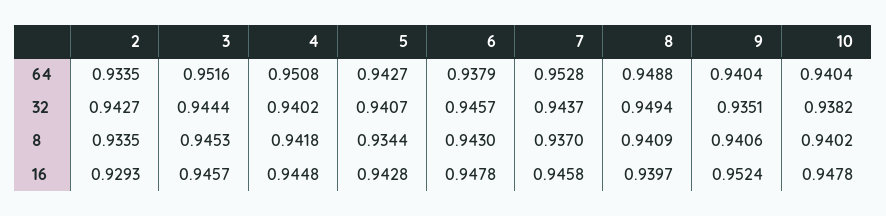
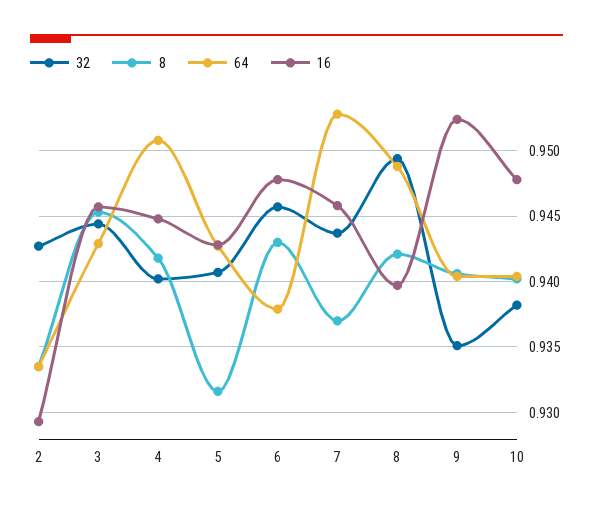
  {
    "64": {
      "2": 0.9335,
-     "3": 0.9516,
+     "3": 0.943,
      "4": 0.9508,
      "5": 0.9427,
      "6": 0.9379,
      "7": 0.9528,
      "8": 0.9488,
      "9": 0.9404,
      "10": 0.9404
    },
    "32": {
      "2": 0.9427,
      "3": 0.9444,
      "4": 0.9402,
      "5": 0.9407,
      "6": 0.9457,
      "7": 0.9437,
      "8": 0.9494,
      "9": 0.9351,
      "10": 0.9382
    },
    "8": {
      "2": 0.9335,
      "3": 0.9453,
      "4": 0.9418,
-     "5": 0.9344,
+     "5": 0.9315,
      "6": 0.943,
      "7": 0.937,
-     "8": 0.9409,
+     "8": 0.942,
      "9": 0.9406,
      "10": 0.9402
    },
    "16": {
      "2": 0.9293,
      "3": 0.9457,
      "4": 0.9448,
      "5": 0.9428,
      "6": 0.9478,
      "7": 0.9458,
      "8": 0.9397,
      "9": 0.9524,
      "10": 0.9478
    }
  }

